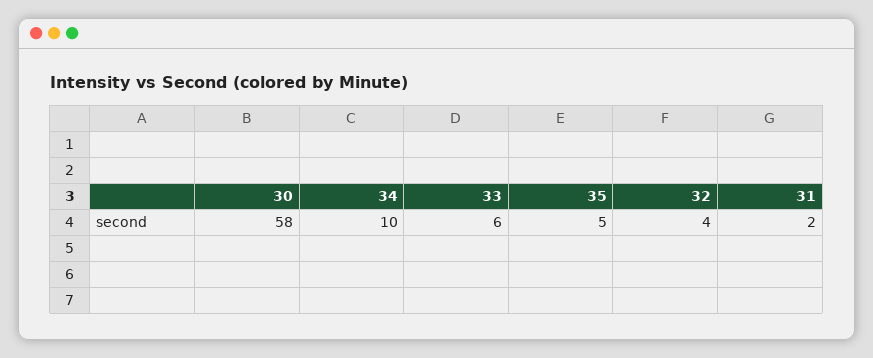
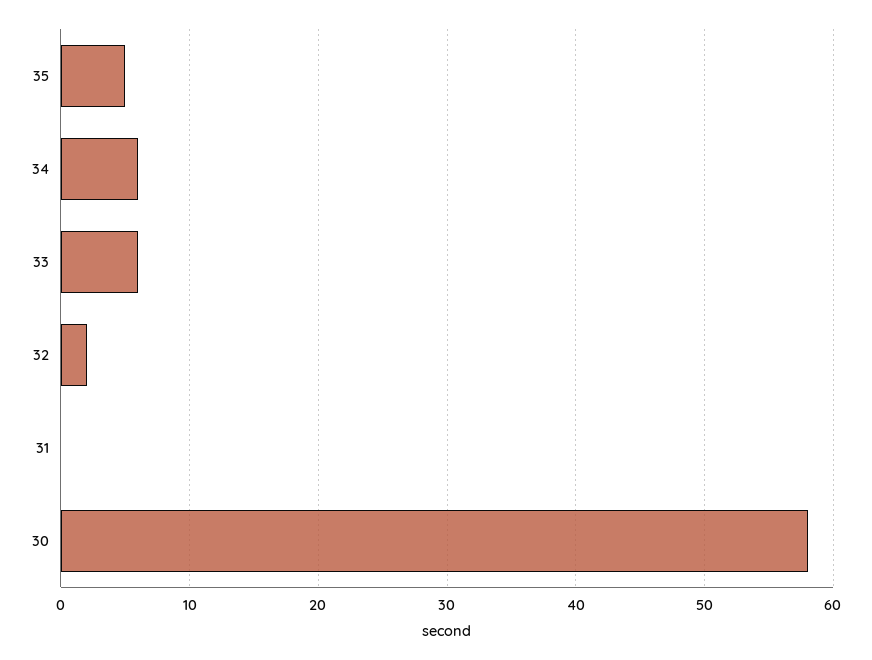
  {
    "30": 58,
-   "34": 10,
+   "34": 6,
    "33": 6,
    "35": 5,
-   "32": 4,
+   "32": 2,
-   "31": 2
+   "31": 0
  }

